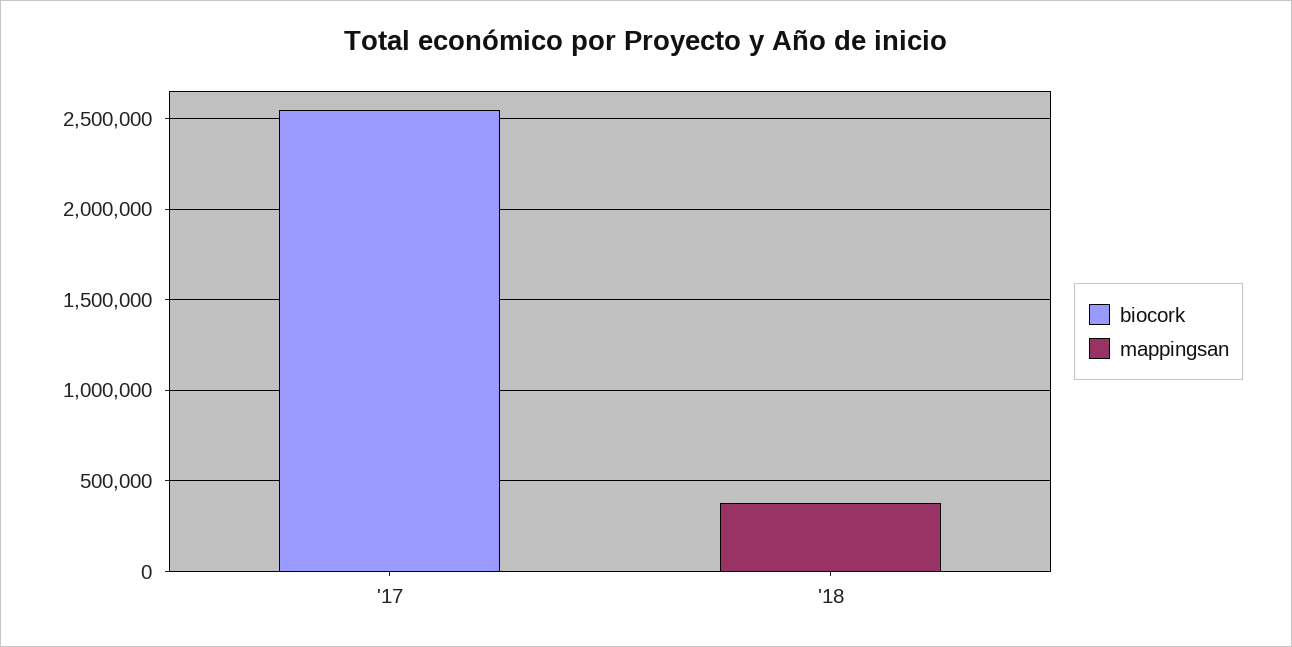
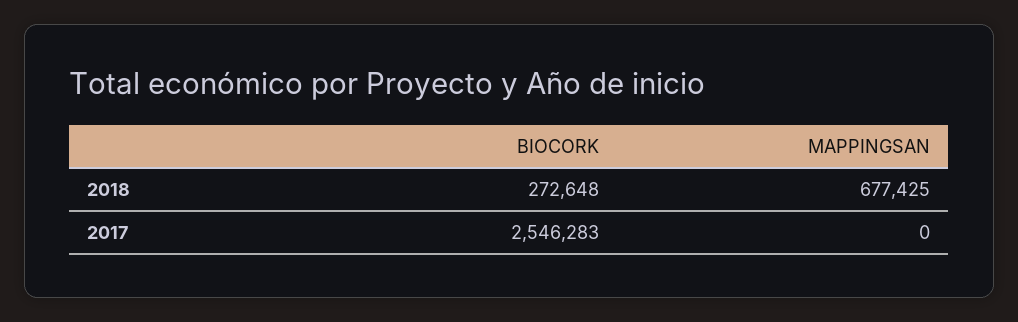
  {
    "biocork": {
      "'17": 2546283,
-     "'18": 0
+     "'18": 272648
    },
    "mappingsan": {
      "'17": 0,
-     "'18": 400000
+     "'18": 677425
    }
  }

